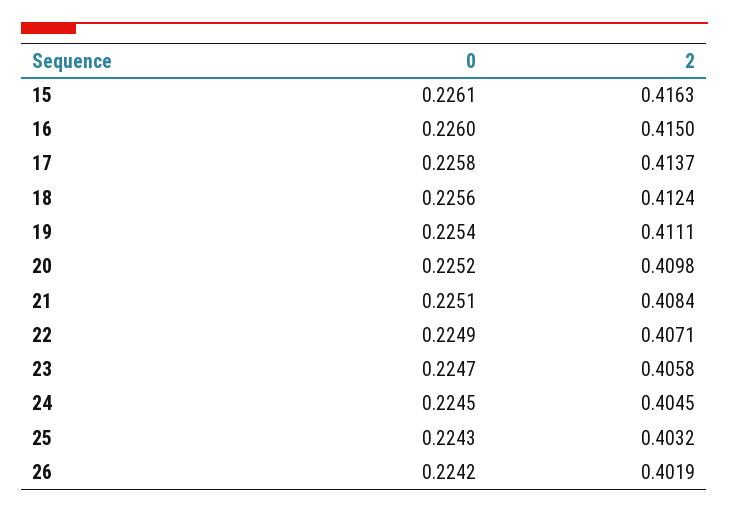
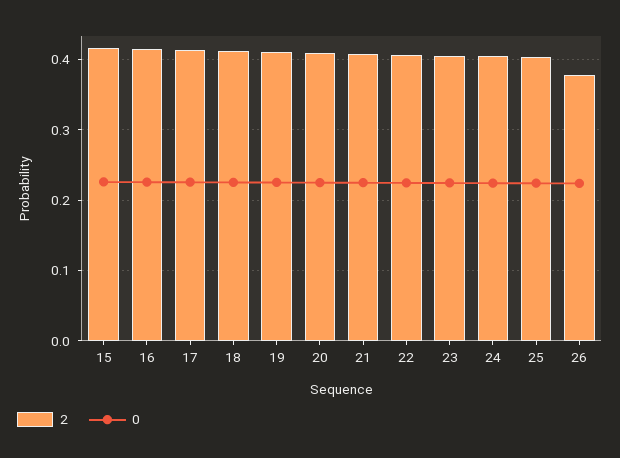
  {
    "0": {
      "15": 0.2261,
      "16": 0.226,
      "17": 0.2258,
      "18": 0.2256,
      "19": 0.2254,
      "20": 0.2252,
      "21": 0.2251,
      "22": 0.2249,
      "23": 0.2247,
      "24": 0.2245,
      "25": 0.2243,
      "26": 0.2242
    },
    "2": {
      "15": 0.4163,
      "16": 0.415,
      "17": 0.4137,
      "18": 0.4124,
      "19": 0.4111,
      "20": 0.4098,
      "21": 0.4084,
      "22": 0.4071,
      "23": 0.4058,
      "24": 0.4045,
      "25": 0.4032,
-     "26": 0.4019
+     "26": 0.38
    }
  }

